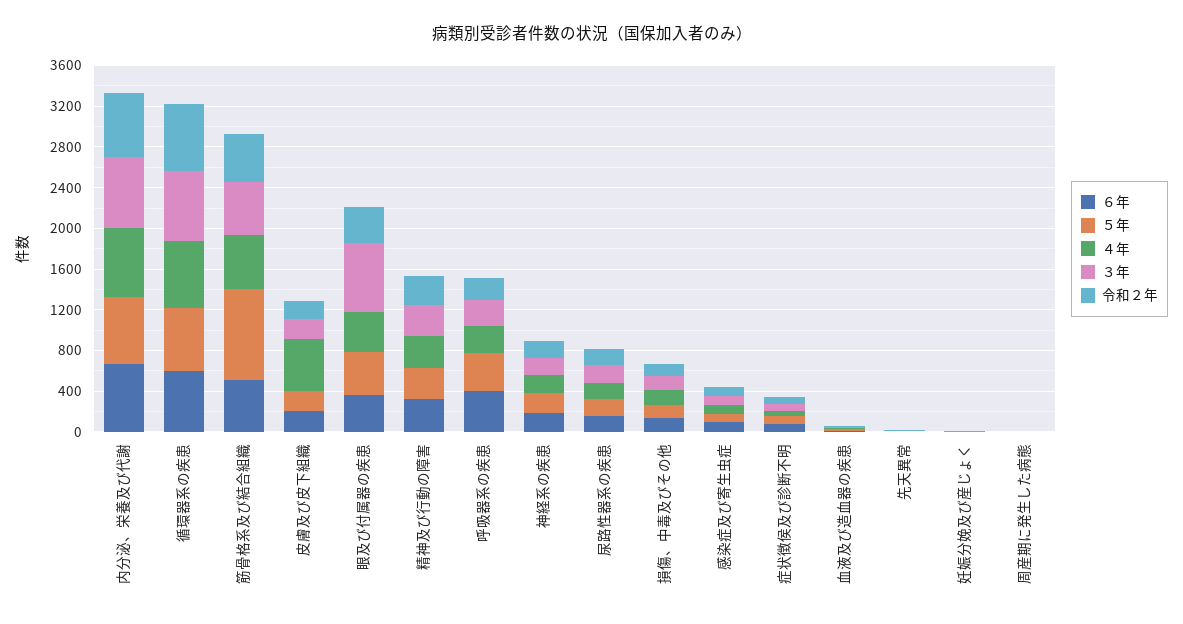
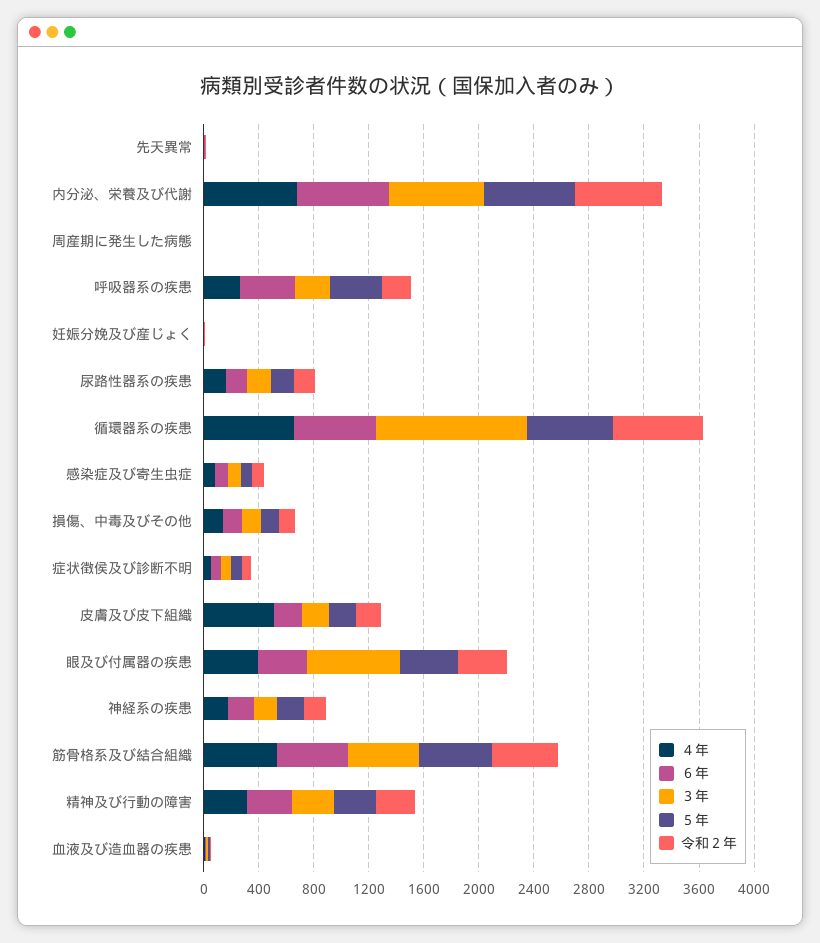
  {
    "６年": {
      "内分泌、栄養及び代謝": 700,
      "循環器系の疾患": 600,
      "筋骨格系及び結合組織": 500,
      "皮膚及び皮下組織": 200,
      "眼及び付属器の疾患": 400,
      "精神及び行動の障害": 300,
      "呼吸器系の疾患": 400,
      "神経系の疾患": 200,
      "尿路性器系の疾患": 200,
      "損傷、中毒及びその他": 100,
      "感染症及び寄生虫症": 100,
      "症状徴侯及び診断不明": 100,
      "血液及び造血器の疾患": 0,
      "先天異常": 0,
      "妊娠分娩及び産じょく": 0,
      "周産期に発生した病態": 0
    },
    "５年": {
      "内分泌、栄養及び代謝": 700,
      "循環器系の疾患": 600,
-     "筋骨格系及び結合組織": 900,
+     "筋骨格系及び結合組織": 500,
      "皮膚及び皮下組織": 200,
      "眼及び付属器の疾患": 400,
      "精神及び行動の障害": 300,
      "呼吸器系の疾患": 400,
      "神経系の疾患": 200,
      "尿路性器系の疾患": 200,
      "損傷、中毒及びその他": 100,
      "感染症及び寄生虫症": 100,
      "症状徴侯及び診断不明": 100,
      "血液及び造血器の疾患": 0,
      "先天異常": 0,
      "妊娠分娩及び産じょく": 0,
      "周産期に発生した病態": 0
    },
    "４年": {
      "内分泌、栄養及び代謝": 700,
      "循環器系の疾患": 700,
      "筋骨格系及び結合組織": 500,
      "皮膚及び皮下組織": 500,
      "眼及び付属器の疾患": 400,
      "精神及び行動の障害": 300,
      "呼吸器系の疾患": 300,
      "神経系の疾患": 200,
      "尿路性器系の疾患": 200,
      "損傷、中毒及びその他": 100,
      "感染症及び寄生虫症": 100,
      "症状徴侯及び診断不明": 100,
      "血液及び造血器の疾患": 0,
      "先天異常": 0,
      "妊娠分娩及び産じょく": 0,
      "周産期に発生した病態": 0
    },
    "３年": {
      "内分泌、栄養及び代謝": 700,
-     "循環器系の疾患": 700,
+     "循環器系の疾患": 1100,
      "筋骨格系及び結合組織": 500,
      "皮膚及び皮下組織": 200,
      "眼及び付属器の疾患": 700,
      "精神及び行動の障害": 300,
      "呼吸器系の疾患": 300,
      "神経系の疾患": 200,
      "尿路性器系の疾患": 200,
      "損傷、中毒及びその他": 100,
      "感染症及び寄生虫症": 100,
      "症状徴侯及び診断不明": 100,
      "血液及び造血器の疾患": 0,
      "先天異常": 0,
      "妊娠分娩及び産じょく": 0,
      "周産期に発生した病態": 0
    },
    "令和２年": {
      "内分泌、栄養及び代謝": 600,
      "循環器系の疾患": 700,
      "筋骨格系及び結合組織": 500,
      "皮膚及び皮下組織": 200,
      "眼及び付属器の疾患": 400,
      "精神及び行動の障害": 300,
      "呼吸器系の疾患": 200,
      "神経系の疾患": 200,
      "尿路性器系の疾患": 200,
      "損傷、中毒及びその他": 100,
      "感染症及び寄生虫症": 100,
      "症状徴侯及び診断不明": 100,
      "血液及び造血器の疾患": 0,
      "先天異常": 0,
      "妊娠分娩及び産じょく": 0,
      "周産期に発生した病態": 0
    }
  }

